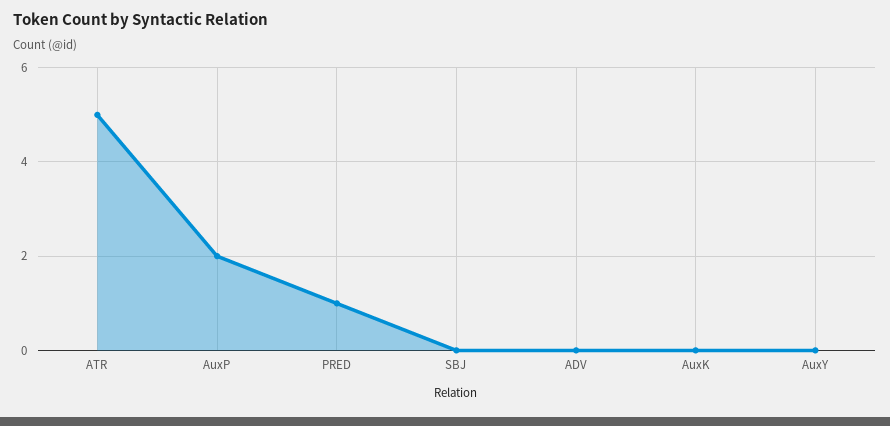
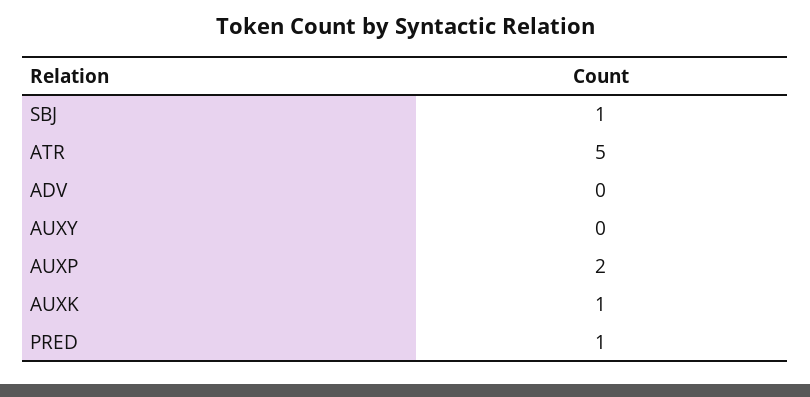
  {
    "ATR": 5,
    "AuxP": 2,
    "PRED": 1,
-   "SBJ": 0,
+   "SBJ": 1,
    "ADV": 0,
-   "AuxK": 0,
+   "AuxK": 1,
    "AuxY": 0
  }

